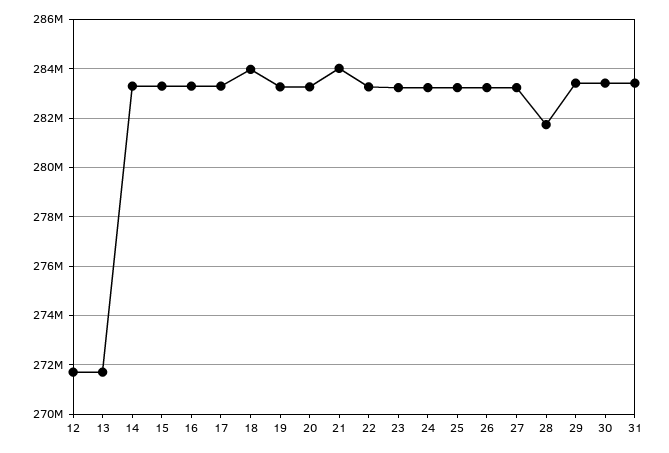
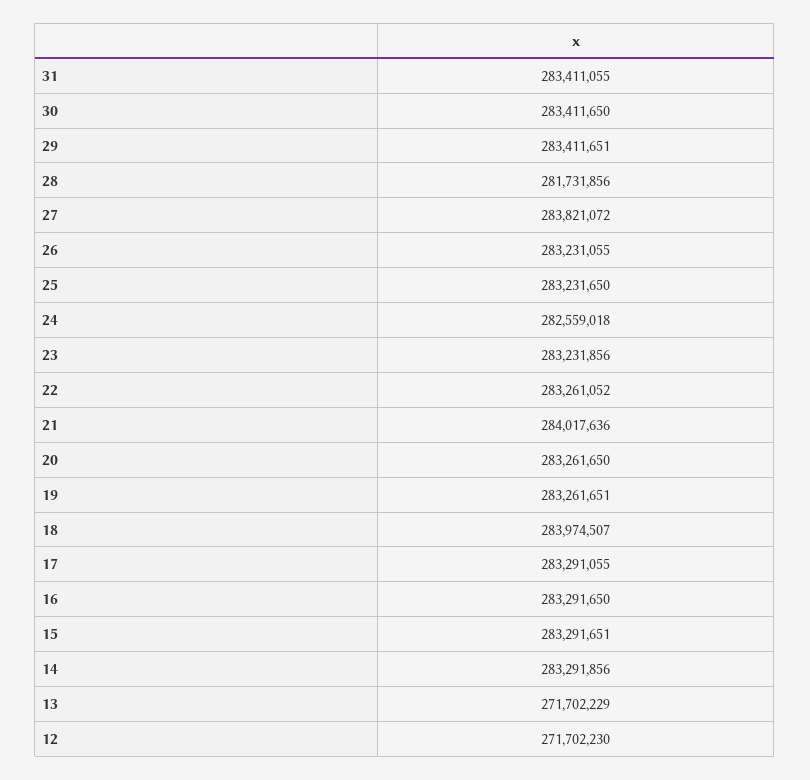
  {
    "12": 271702230,
    "13": 271702229,
    "14": 283291856,
    "15": 283291651,
    "16": 283291650,
    "17": 283291055,
    "18": 283974507,
    "19": 283261651,
    "20": 283261650,
    "21": 284017636,
    "22": 283261052,
    "23": 283231856,
-   "24": 283250000,
+   "24": 282559018,
    "25": 283231650,
    "26": 283231055,
-   "27": 283250000,
+   "27": 283821072,
    "28": 281731856,
    "29": 283411651,
    "30": 283411650,
    "31": 283411055
  }

